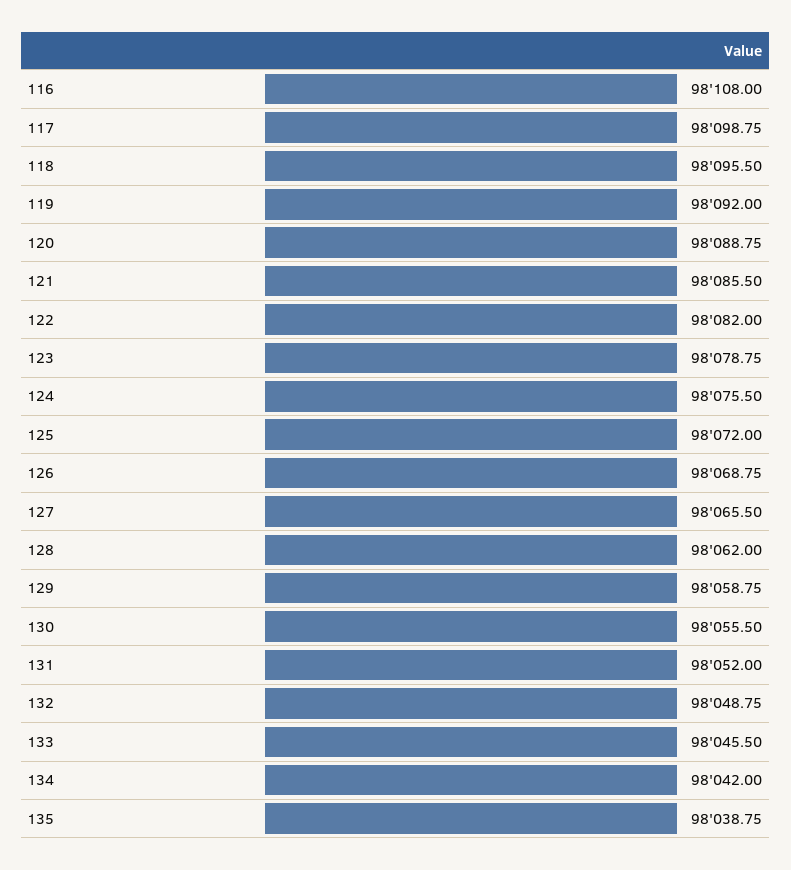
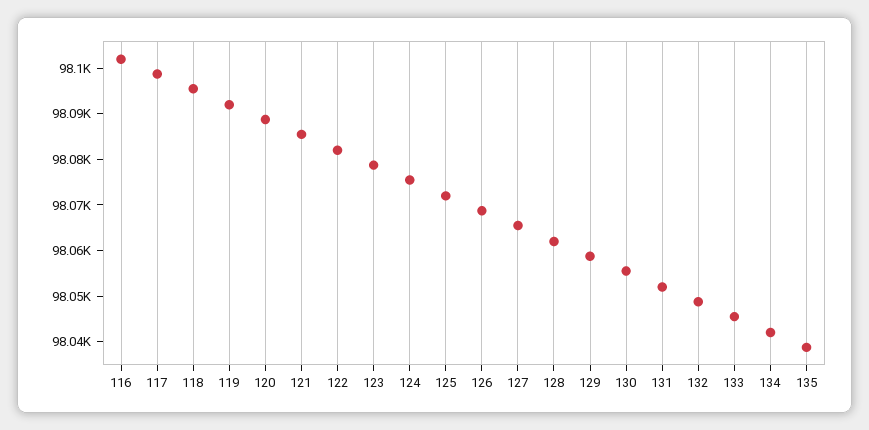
  {
-   "116": 98108,
+   "116": 98102,
    "117": 98098.75,
    "118": 98095.5,
    "119": 98092,
    "120": 98088.75,
    "121": 98085.5,
    "122": 98082,
    "123": 98078.75,
    "124": 98075.5,
    "125": 98072,
    "126": 98068.75,
    "127": 98065.5,
    "128": 98062,
    "129": 98058.75,
    "130": 98055.5,
    "131": 98052,
    "132": 98048.75,
    "133": 98045.5,
    "134": 98042,
    "135": 98038.75
  }

